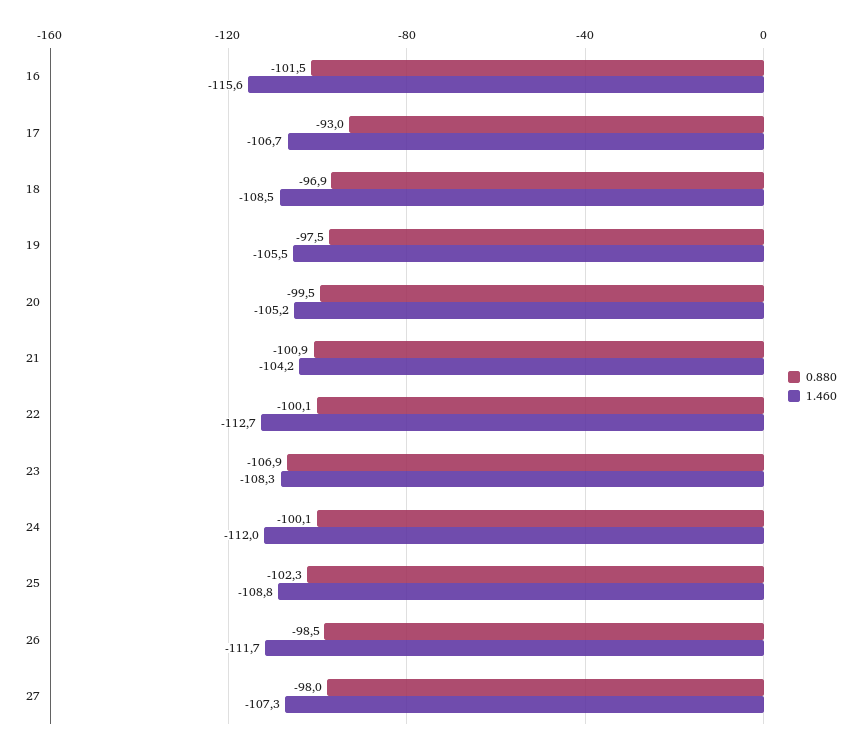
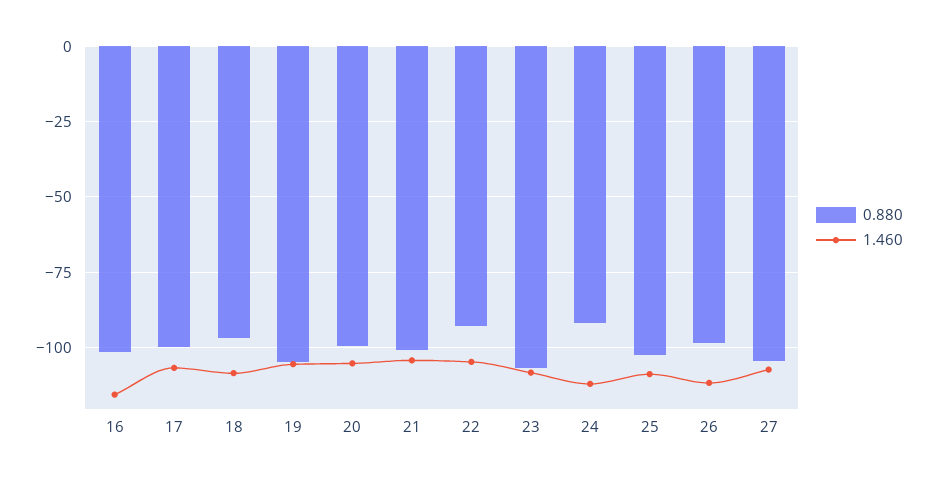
  {
    "0.880": {
      "16": -101.5,
-     "17": -93,
+     "17": -100,
      "18": -96.9,
-     "19": -97.5,
+     "19": -105,
      "20": -99.5,
      "21": -100.9,
-     "22": -100.1,
+     "22": -92.5,
      "23": -106.9,
-     "24": -100.1,
+     "24": -92.5,
      "25": -102.3,
      "26": -98.5,
-     "27": -98
+     "27": -105
    },
    "1.460": {
      "16": -115.6,
      "17": -106.7,
      "18": -108.5,
      "19": -105.5,
      "20": -105.2,
      "21": -104.2,
-     "22": -112.7,
+     "22": -105,
      "23": -108.3,
      "24": -112,
      "25": -108.8,
      "26": -111.7,
      "27": -107.3
    }
  }

